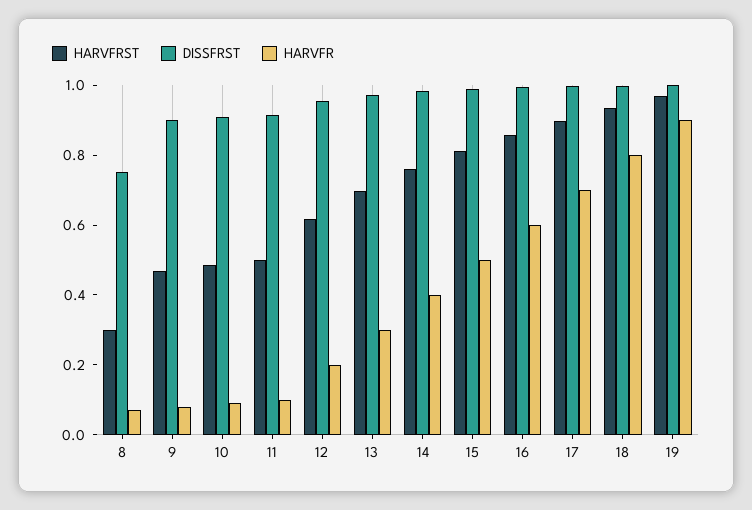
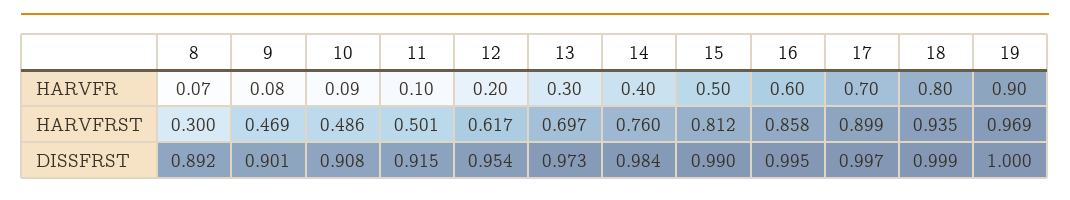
  {
    "HARVFRST": {
      "8": 0.3,
      "9": 0.469,
      "10": 0.486,
      "11": 0.501,
      "12": 0.617,
      "13": 0.697,
      "14": 0.76,
      "15": 0.812,
      "16": 0.858,
      "17": 0.899,
      "18": 0.935,
      "19": 0.969
    },
    "DISSFRST": {
-     "8": 0.75,
+     "8": 0.892,
      "9": 0.901,
      "10": 0.908,
      "11": 0.915,
      "12": 0.954,
      "13": 0.973,
      "14": 0.984,
      "15": 0.99,
      "16": 0.995,
      "17": 0.997,
      "18": 0.999,
      "19": 1
    },
    "HARVFR": {
      "8": 0.07,
      "9": 0.08,
      "10": 0.09,
      "11": 0.1,
      "12": 0.2,
      "13": 0.3,
      "14": 0.4,
      "15": 0.5,
      "16": 0.6,
      "17": 0.7,
      "18": 0.8,
      "19": 0.9
    }
  }

